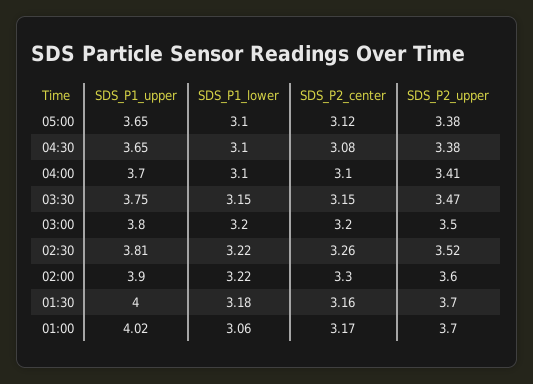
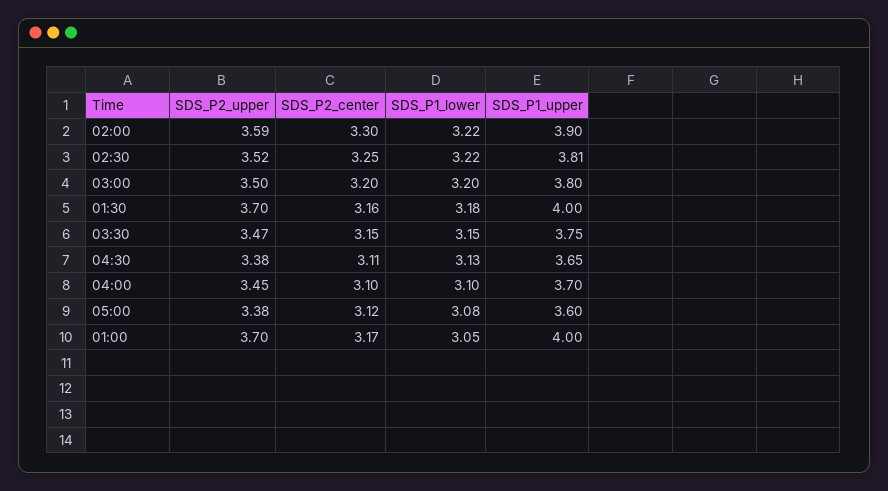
  {
    "SDS_P1_upper": {
-     "05:00": 3.65,
+     "05:00": 3.6,
      "04:30": 3.65,
      "04:00": 3.7,
      "03:30": 3.75,
      "03:00": 3.8,
      "02:30": 3.81,
      "02:00": 3.9,
      "01:30": 4,
-     "01:00": 4.02
+     "01:00": 4
    },
    "SDS_P1_lower": {
-     "05:00": 3.1,
+     "05:00": 3.08,
-     "04:30": 3.1,
+     "04:30": 3.13,
      "04:00": 3.1,
      "03:30": 3.15,
      "03:00": 3.2,
      "02:30": 3.22,
      "02:00": 3.22,
      "01:30": 3.18,
-     "01:00": 3.06
+     "01:00": 3.05
    },
    "SDS_P2_center": {
      "05:00": 3.12,
-     "04:30": 3.08,
+     "04:30": 3.11,
      "04:00": 3.1,
      "03:30": 3.15,
      "03:00": 3.2,
-     "02:30": 3.26,
+     "02:30": 3.25,
      "02:00": 3.3,
      "01:30": 3.16,
      "01:00": 3.17
    },
    "SDS_P2_upper": {
      "05:00": 3.38,
      "04:30": 3.38,
-     "04:00": 3.41,
+     "04:00": 3.45,
      "03:30": 3.47,
      "03:00": 3.5,
      "02:30": 3.52,
-     "02:00": 3.6,
+     "02:00": 3.59,
      "01:30": 3.7,
      "01:00": 3.7
    }
  }

